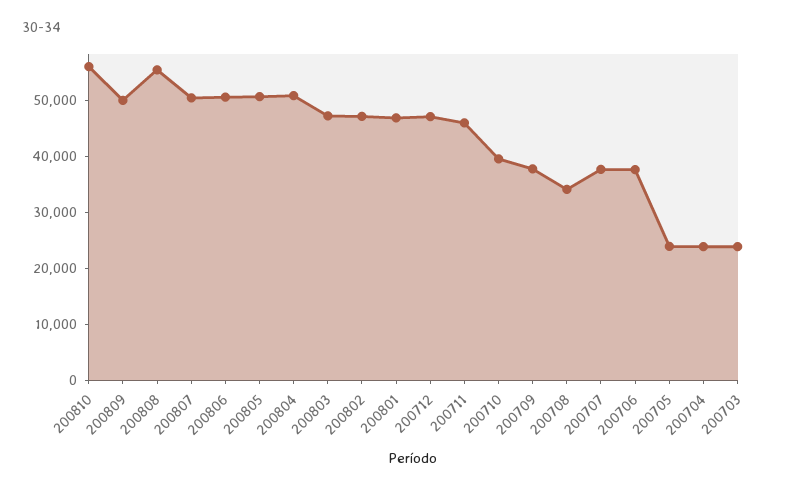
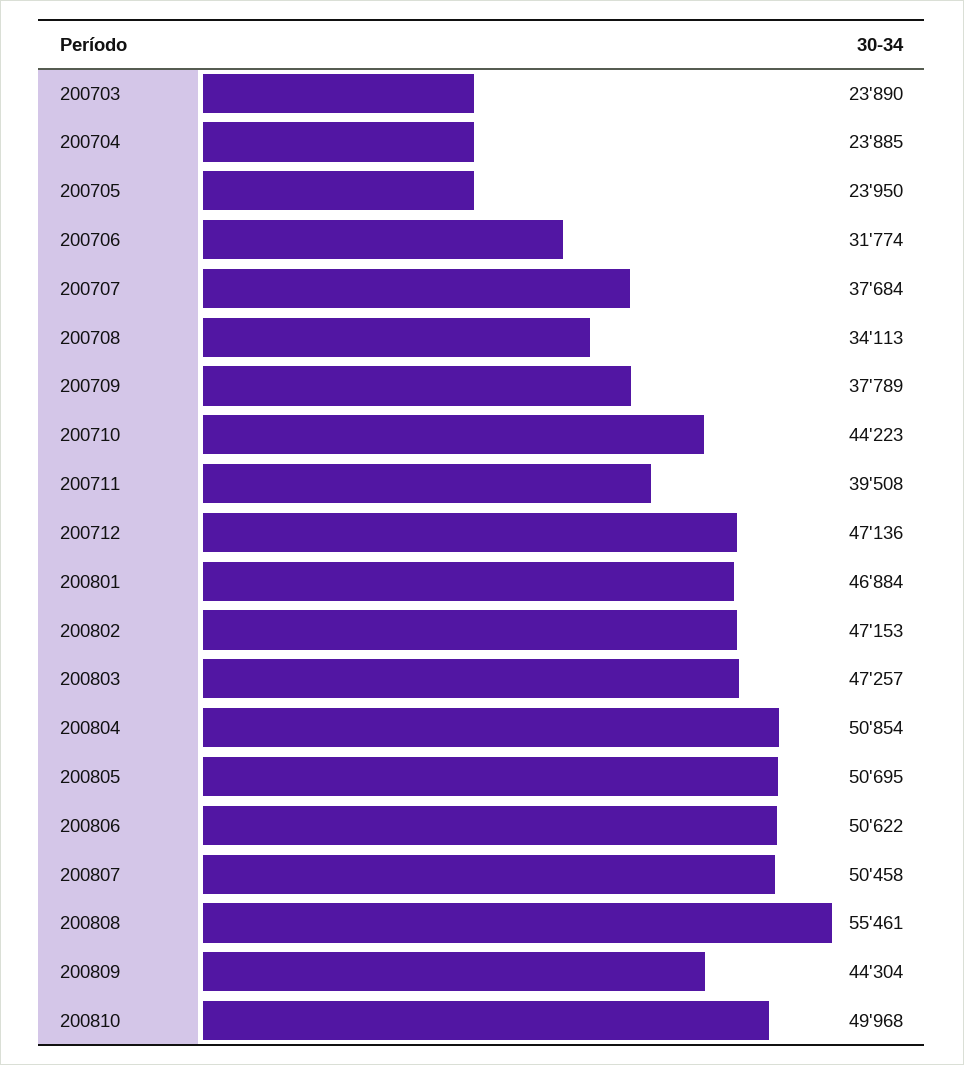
  {
-   "200810": 56000,
+   "200810": 49968,
-   "200809": 50000,
+   "200809": 44304,
    "200808": 55461,
    "200807": 50458,
    "200806": 50622,
    "200805": 50695,
    "200804": 50854,
    "200803": 47257,
    "200802": 47153,
    "200801": 46884,
    "200712": 47136,
-   "200711": 46000,
+   "200711": 39508,
-   "200710": 40000,
+   "200710": 44223,
    "200709": 37789,
    "200708": 34113,
    "200707": 37684,
-   "200706": 38000,
+   "200706": 31774,
    "200705": 23950,
    "200704": 23885,
    "200703": 23890
  }

